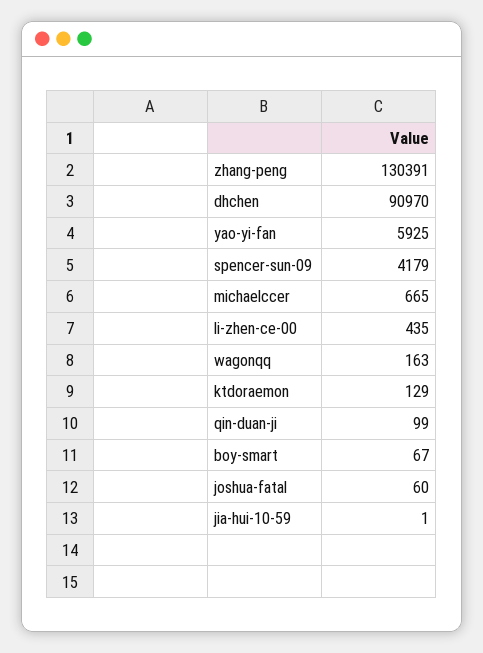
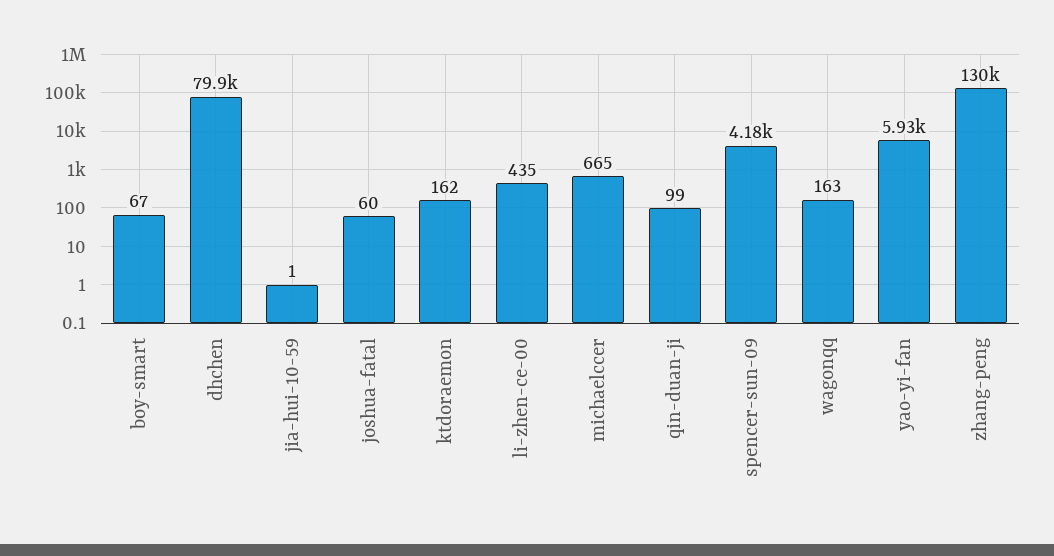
  {
    "zhang-peng": 130391,
-   "dhchen": 90970,
+   "dhchen": 79900,
    "yao-yi-fan": 5925,
    "spencer-sun-09": 4179,
    "michaelccer": 665,
    "li-zhen-ce-00": 435,
    "wagonqq": 163,
-   "ktdoraemon": 129,
+   "ktdoraemon": 162,
    "qin-duan-ji": 99,
    "boy-smart": 67,
    "joshua-fatal": 60,
    "jia-hui-10-59": 1
  }

